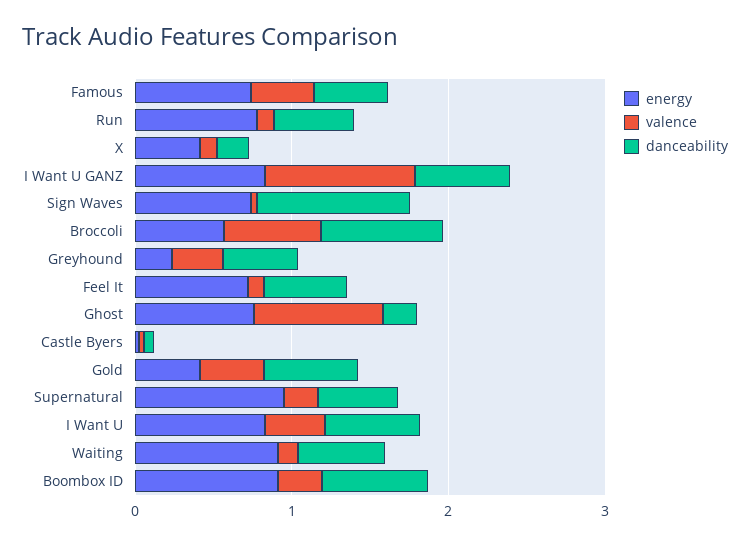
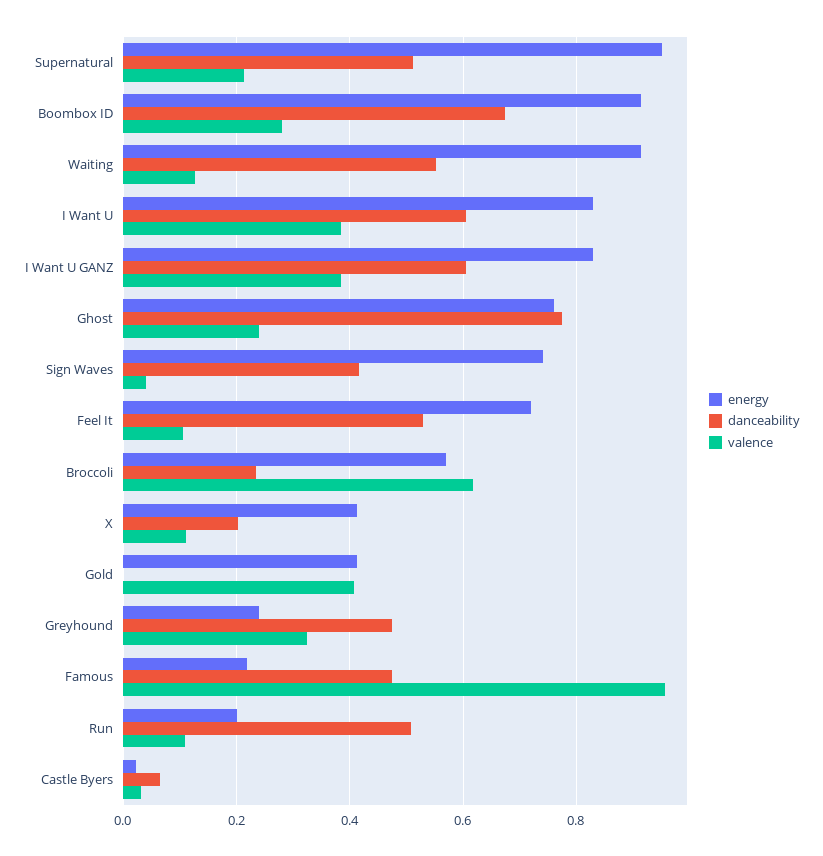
  {
    "energy": {
-     "Famous": 0.8,
+     "Famous": 0.22,
-     "Run": 0.8,
+     "Run": 0.2,
      "X": 0.42,
      "I Want U GANZ": 0.82,
      "Sign Waves": 0.74,
      "Broccoli": 0.58,
      "Greyhound": 0.24,
      "Feel It": 0.72,
      "Ghost": 0.76,
      "Castle Byers": 0.02,
      "Gold": 0.42,
      "Supernatural": 0.96,
      "I Want U": 0.82,
      "Waiting": 0.92,
      "Boombox ID": 0.92
    },
    "valence": {
-     "Famous": 0.4,
+     "Famous": 0.96,
      "Run": 0.1,
      "X": 0.12,
-     "I Want U GANZ": 1,
+     "I Want U GANZ": 0.38,
      "Sign Waves": 0.04,
      "Broccoli": 0.62,
      "Greyhound": 0.32,
      "Feel It": 0.1,
-     "Ghost": 0.8,
+     "Ghost": 0.24,
      "Castle Byers": 0.04,
      "Gold": 0.4,
      "Supernatural": 0.22,
      "I Want U": 0.38,
      "Waiting": 0.12,
      "Boombox ID": 0.28
    },
    "danceability": {
      "Famous": 0.48,
      "Run": 0.5,
      "X": 0.2,
      "I Want U GANZ": 0.6,
-     "Sign Waves": 1,
+     "Sign Waves": 0.42,
-     "Broccoli": 0.8,
+     "Broccoli": 0.24,
      "Greyhound": 0.48,
      "Feel It": 0.52,
-     "Ghost": 0.2,
+     "Ghost": 0.78,
      "Castle Byers": 0.06,
-     "Gold": 0.6,
+     "Gold": 0,
      "Supernatural": 0.52,
      "I Want U": 0.6,
      "Waiting": 0.56,
      "Boombox ID": 0.68
    }
  }

